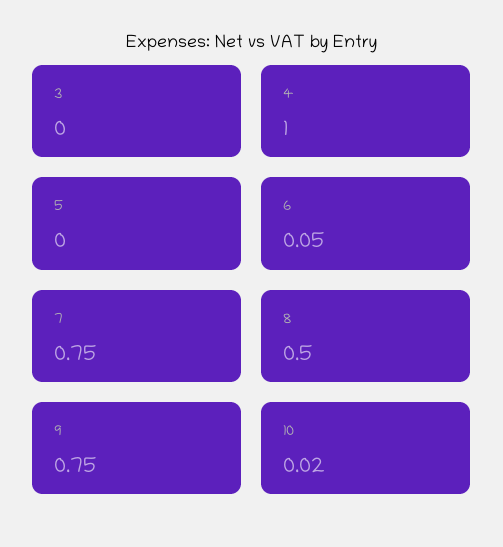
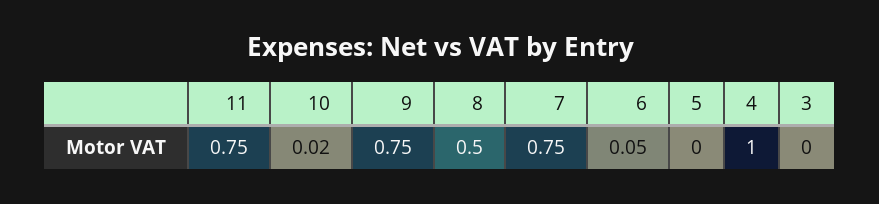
  {
    "3": 0,
    "4": 1,
    "5": 0,
    "6": 0.05,
    "7": 0.75,
    "8": 0.5,
    "9": 0.75,
-   "10": 0.02
+   "10": 0.02,
+   "11": 0.75
  }

